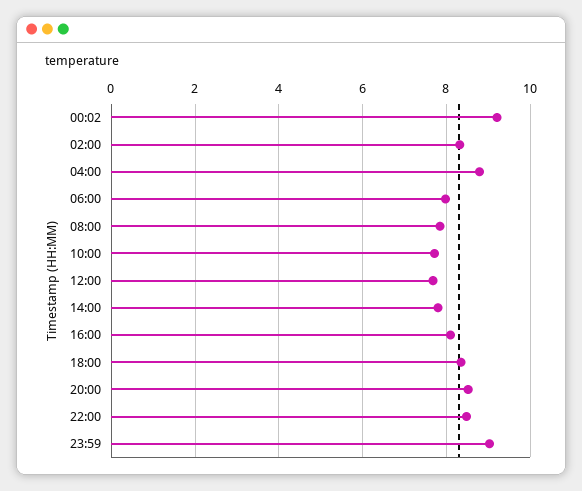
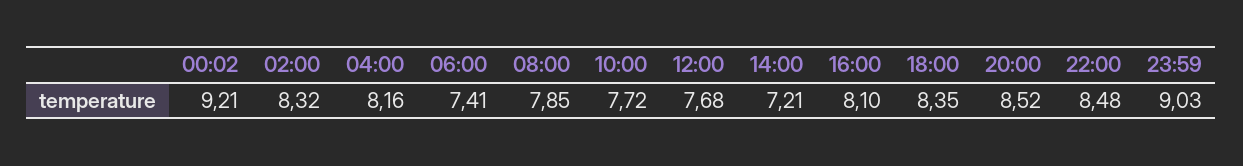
  {
    "00:02": 9.21,
    "02:00": 8.32,
-   "04:00": 8.8,
+   "04:00": 8.16,
-   "06:00": 8,
+   "06:00": 7.41,
    "08:00": 7.85,
    "10:00": 7.72,
    "12:00": 7.68,
-   "14:00": 7.8,
+   "14:00": 7.21,
    "16:00": 8.1,
    "18:00": 8.35,
    "20:00": 8.52,
    "22:00": 8.48,
    "23:59": 9.03
  }

